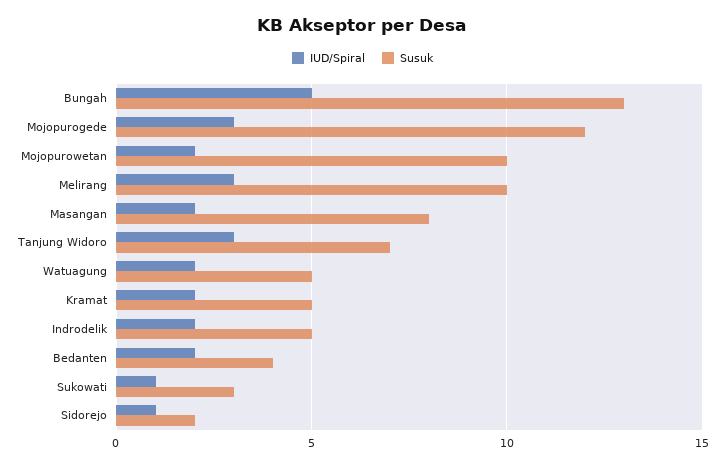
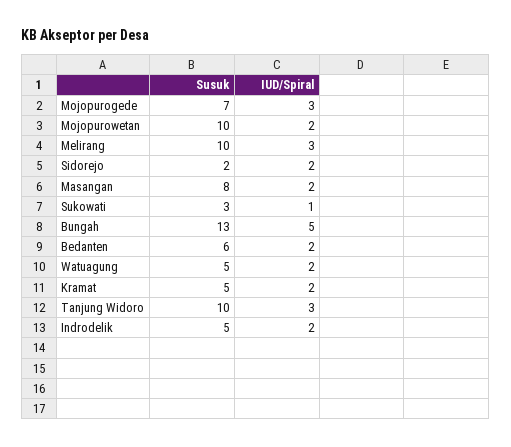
  {
    "IUD/Spiral": {
      "Bungah": 5,
      "Mojopurogede": 3,
      "Mojopurowetan": 2,
      "Melirang": 3,
      "Masangan": 2,
      "Tanjung Widoro": 3,
      "Watuagung": 2,
      "Kramat": 2,
      "Indrodelik": 2,
      "Bedanten": 2,
      "Sukowati": 1,
-     "Sidorejo": 1
+     "Sidorejo": 2
    },
    "Susuk": {
      "Bungah": 13,
-     "Mojopurogede": 12,
+     "Mojopurogede": 7,
      "Mojopurowetan": 10,
      "Melirang": 10,
      "Masangan": 8,
-     "Tanjung Widoro": 7,
+     "Tanjung Widoro": 10,
      "Watuagung": 5,
      "Kramat": 5,
      "Indrodelik": 5,
-     "Bedanten": 4,
+     "Bedanten": 6,
      "Sukowati": 3,
      "Sidorejo": 2
    }
  }

